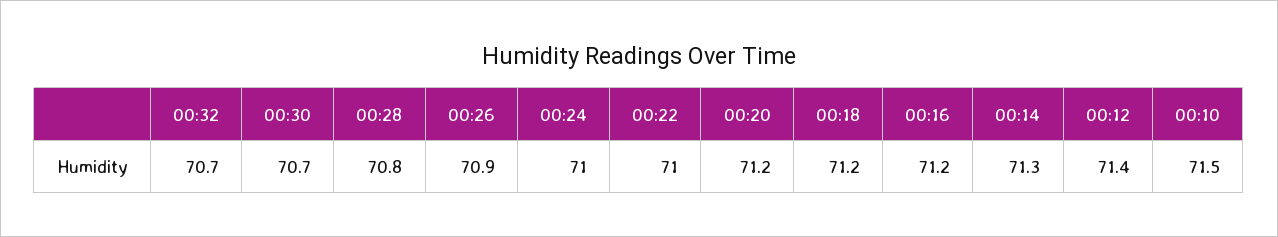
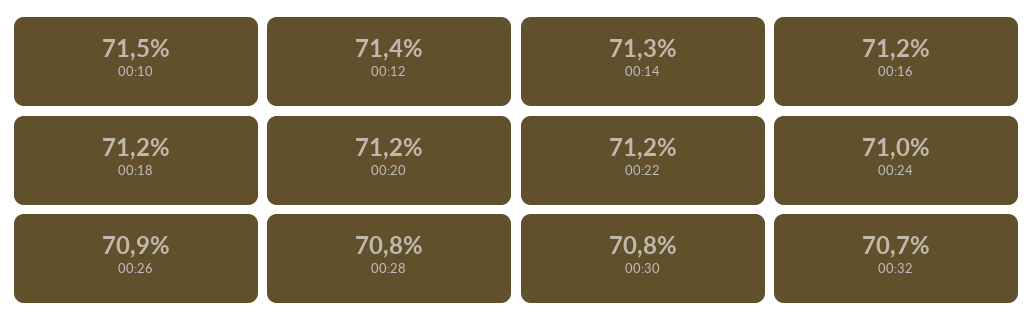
  {
    "00:32": 70.7,
-   "00:30": 70.7,
+   "00:30": 70.8,
    "00:28": 70.8,
    "00:26": 70.9,
    "00:24": 71,
-   "00:22": 71,
+   "00:22": 71.2,
    "00:20": 71.2,
    "00:18": 71.2,
    "00:16": 71.2,
    "00:14": 71.3,
    "00:12": 71.4,
    "00:10": 71.5
  }

